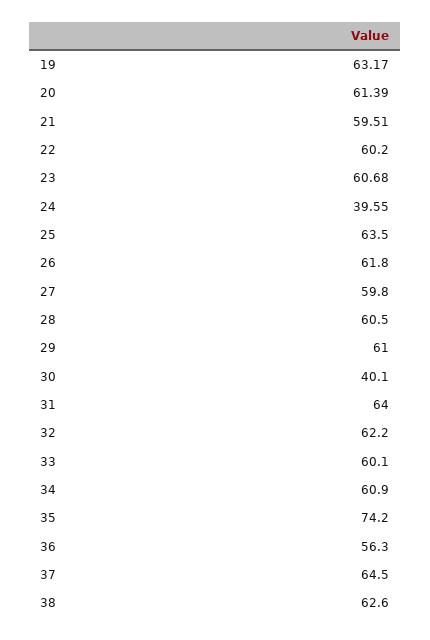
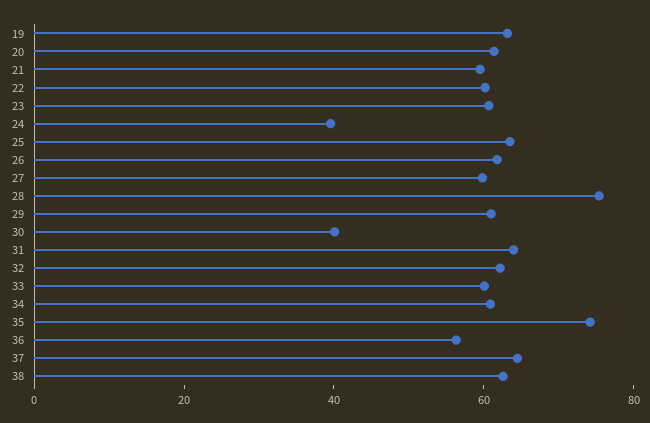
  {
    "19": 63.17,
    "20": 61.39,
    "21": 59.51,
    "22": 60.2,
    "23": 60.68,
    "24": 39.55,
    "25": 63.5,
    "26": 61.8,
    "27": 59.8,
-   "28": 60.5,
+   "28": 75,
    "29": 61,
    "30": 40.1,
    "31": 64,
    "32": 62.2,
    "33": 60.1,
    "34": 60.9,
    "35": 74.2,
    "36": 56.3,
    "37": 64.5,
    "38": 62.6
  }

